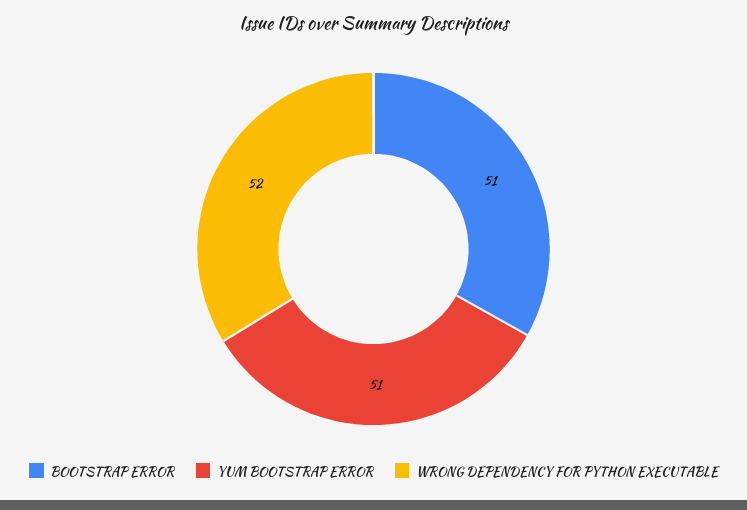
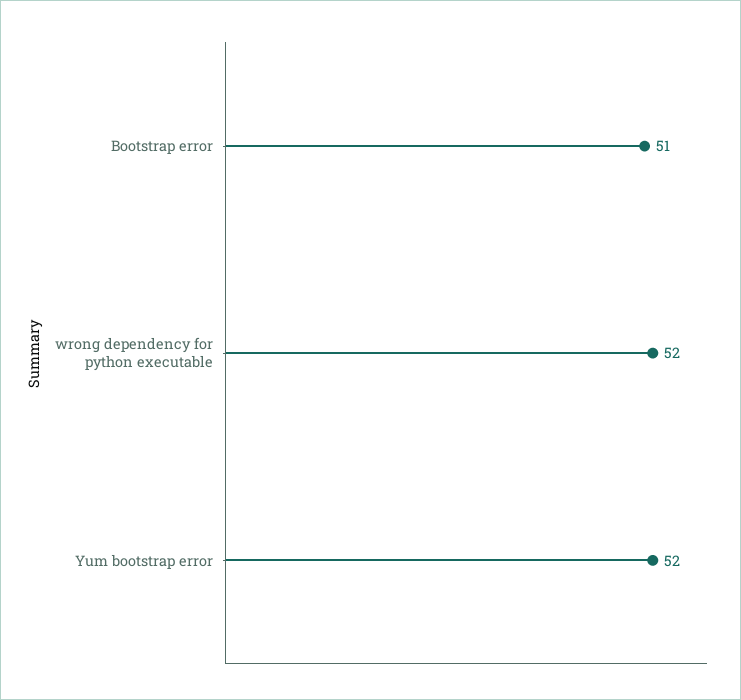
  {
    "BOOTSTRAP ERROR": 51,
-   "YUM BOOTSTRAP ERROR": 51,
+   "YUM BOOTSTRAP ERROR": 52,
    "WRONG DEPENDENCY FOR PYTHON EXECUTABLE": 52
  }

